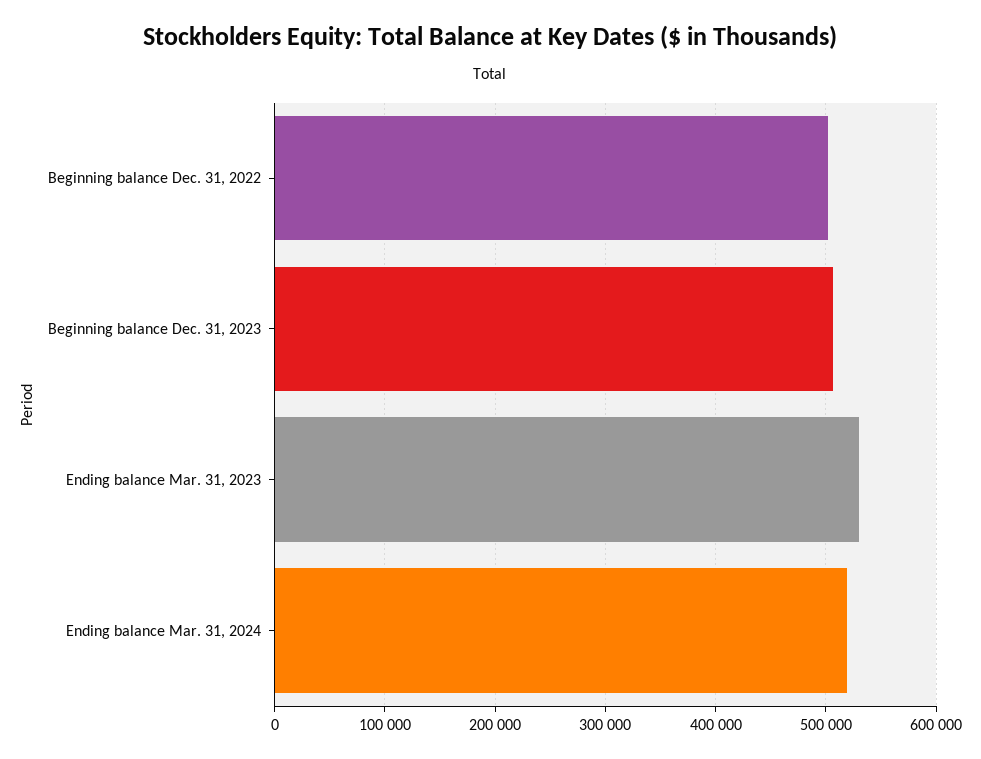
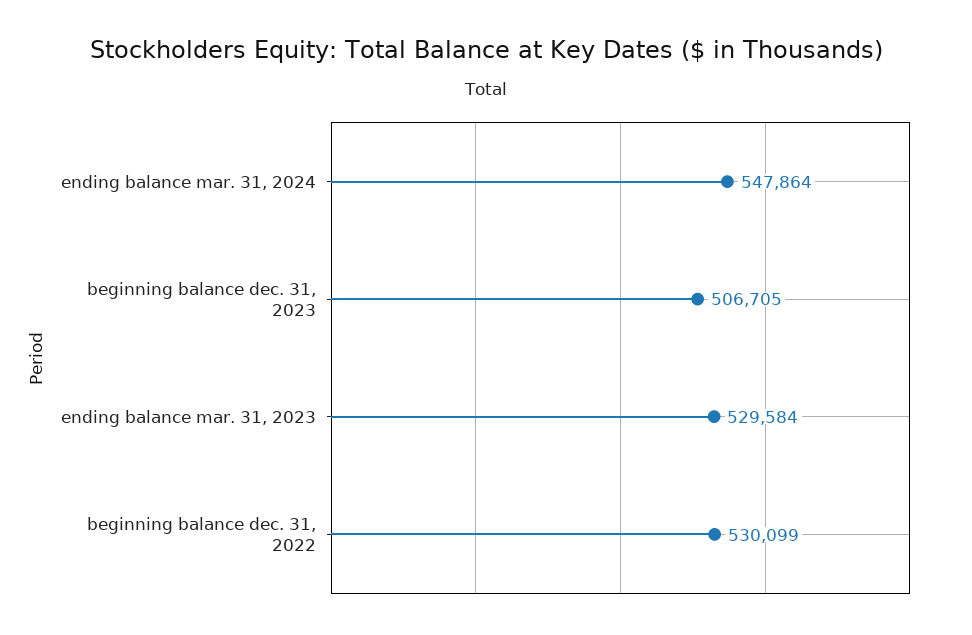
  {
-   "Beginning balance Dec. 31, 2022": 500000,
+   "Beginning balance Dec. 31, 2022": 530099,
    "Beginning balance Dec. 31, 2023": 506705,
    "Ending balance Mar. 31, 2023": 529584,
-   "Ending balance Mar. 31, 2024": 520000
+   "Ending balance Mar. 31, 2024": 547864
  }

